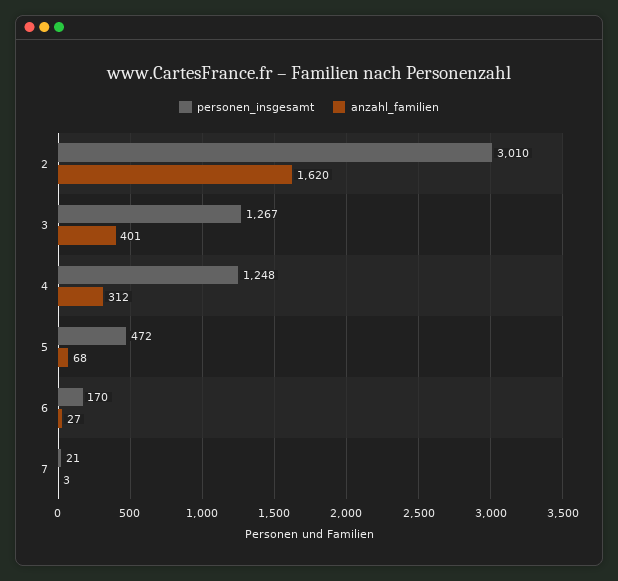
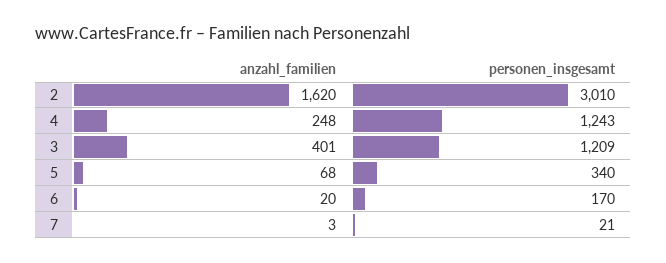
  {
    "personen_insgesamt": {
      "2": 3010,
-     "3": 1267,
+     "3": 1209,
-     "4": 1248,
+     "4": 1243,
-     "5": 472,
+     "5": 340,
      "6": 170,
      "7": 21
    },
    "anzahl_familien": {
      "2": 1620,
      "3": 401,
-     "4": 312,
+     "4": 248,
      "5": 68,
-     "6": 27,
+     "6": 20,
      "7": 3
    }
  }

